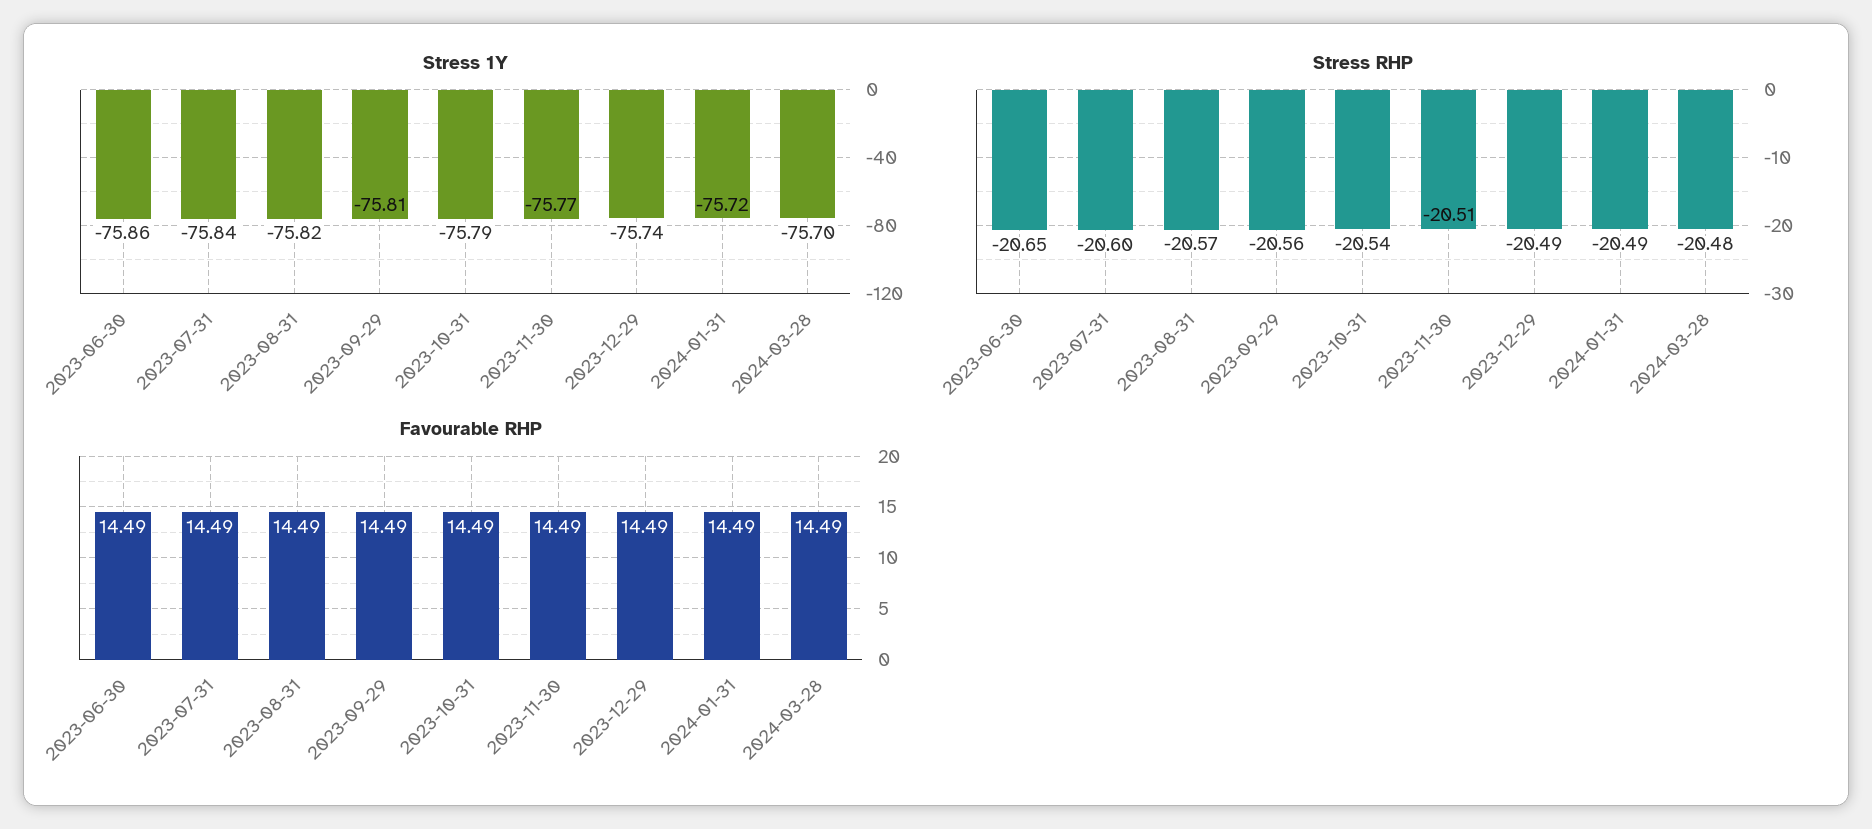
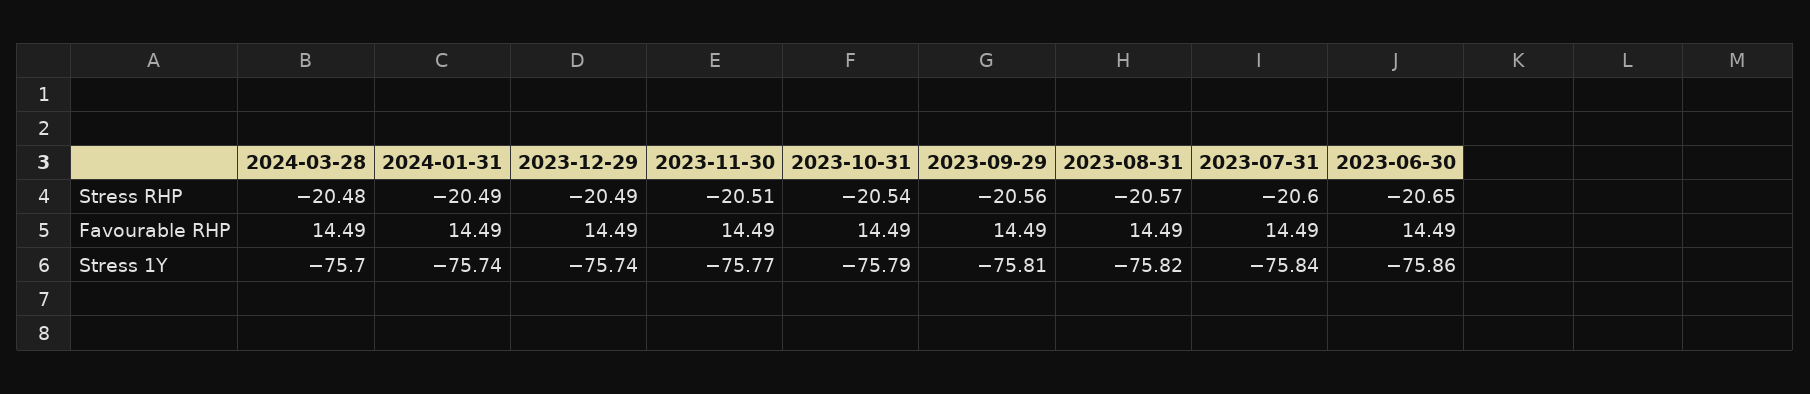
  {
    "Stress 1Y": {
      "2023-06-30": -75.86,
      "2023-07-31": -75.84,
      "2023-08-31": -75.82,
      "2023-09-29": -75.81,
      "2023-10-31": -75.79,
      "2023-11-30": -75.77,
      "2023-12-29": -75.74,
-     "2024-01-31": -75.72,
+     "2024-01-31": -75.74,
      "2024-03-28": -75.7
    },
    "Stress RHP": {
      "2023-06-30": -20.65,
      "2023-07-31": -20.6,
      "2023-08-31": -20.57,
      "2023-09-29": -20.56,
      "2023-10-31": -20.54,
      "2023-11-30": -20.51,
      "2023-12-29": -20.49,
      "2024-01-31": -20.49,
      "2024-03-28": -20.48
    },
    "Favourable RHP": {
      "2023-06-30": 14.49,
      "2023-07-31": 14.49,
      "2023-08-31": 14.49,
      "2023-09-29": 14.49,
      "2023-10-31": 14.49,
      "2023-11-30": 14.49,
      "2023-12-29": 14.49,
      "2024-01-31": 14.49,
      "2024-03-28": 14.49
    }
  }

